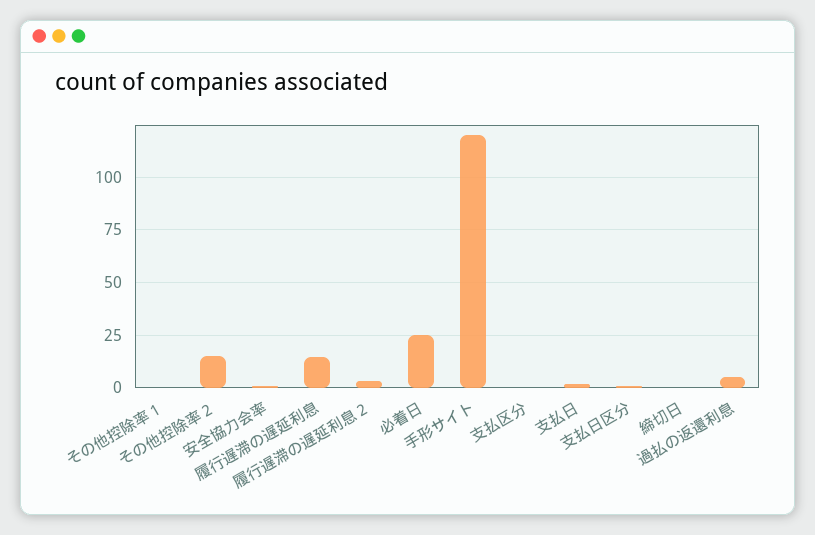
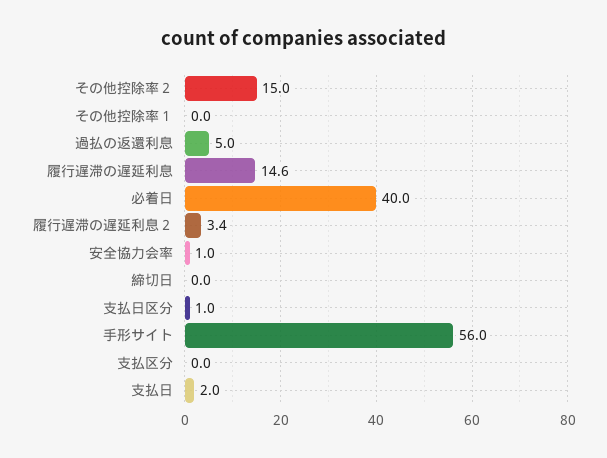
  {
    "その他控除率１": 0,
    "その他控除率２": 15,
    "安全協力会率": 1,
    "履行遅滞の遅延利息": 14.6,
    "履行遅滞の遅延利息２": 3.4,
-   "必着日": 25,
+   "必着日": 40,
-   "手形サイト": 120,
+   "手形サイト": 56,
    "支払区分": 0,
    "支払日": 2,
    "支払日区分": 1,
    "締切日": 0,
    "過払の返還利息": 5
  }

